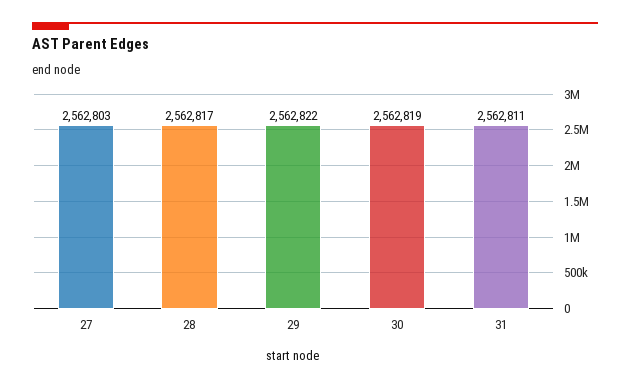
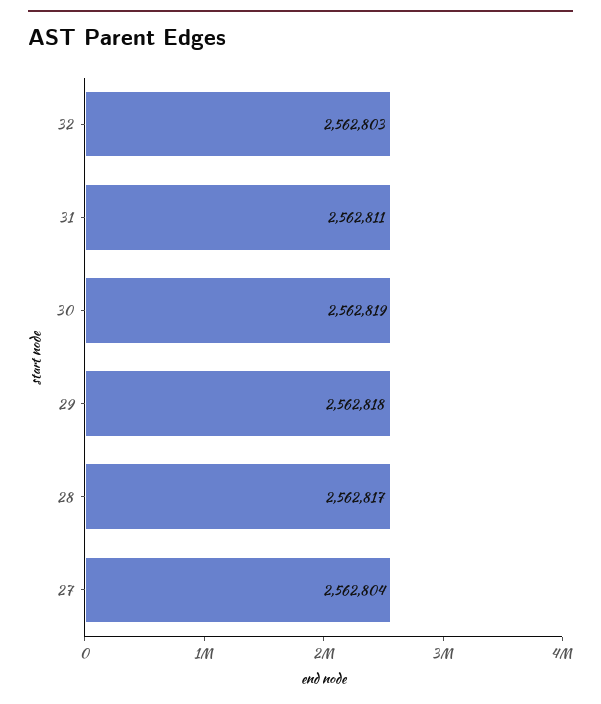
  {
-   "27": 2562803,
+   "27": 2562804,
    "28": 2562817,
-   "29": 2562822,
+   "29": 2562818,
    "30": 2562819,
-   "31": 2562811
+   "31": 2562811,
+   "32": 2562803
  }

